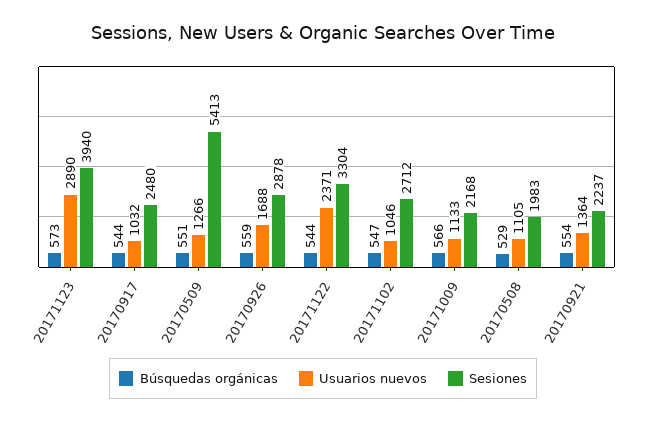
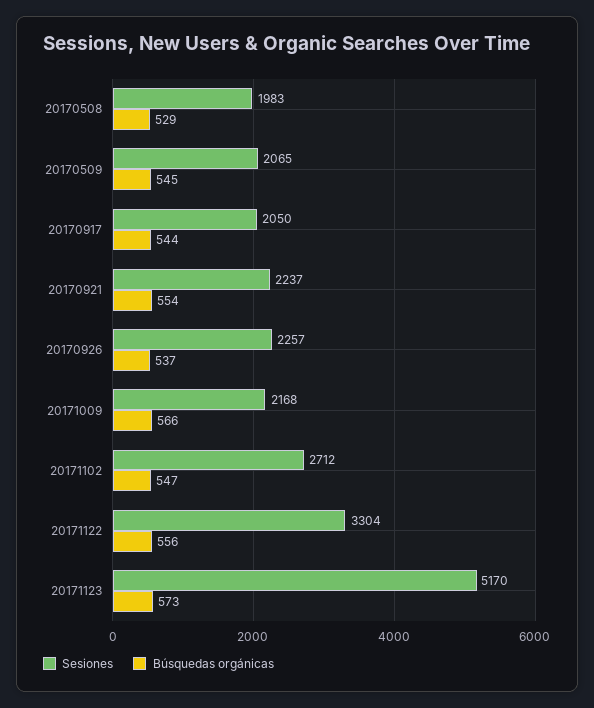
  {
    "Búsquedas orgánicas": {
      "20171123": 573,
      "20170917": 544,
-     "20170509": 551,
+     "20170509": 545,
-     "20170926": 559,
+     "20170926": 537,
-     "20171122": 544,
+     "20171122": 556,
      "20171102": 547,
      "20171009": 566,
      "20170508": 529,
      "20170921": 554
    },
-   "Usuarios nuevos": {
-     "20171123": 2890,
-     "20170917": 1032,
-     "20170509": 1266,
-     "20170926": 1688,
-     "20171122": 2371,
-     "20171102": 1046,
-     "20171009": 1133,
-     "20170508": 1105,
-     "20170921": 1364
-   },
    "Sesiones": {
-     "20171123": 3940,
+     "20171123": 5170,
-     "20170917": 2480,
+     "20170917": 2050,
-     "20170509": 5413,
+     "20170509": 2065,
-     "20170926": 2878,
+     "20170926": 2257,
      "20171122": 3304,
      "20171102": 2712,
      "20171009": 2168,
      "20170508": 1983,
      "20170921": 2237
    }
  }

